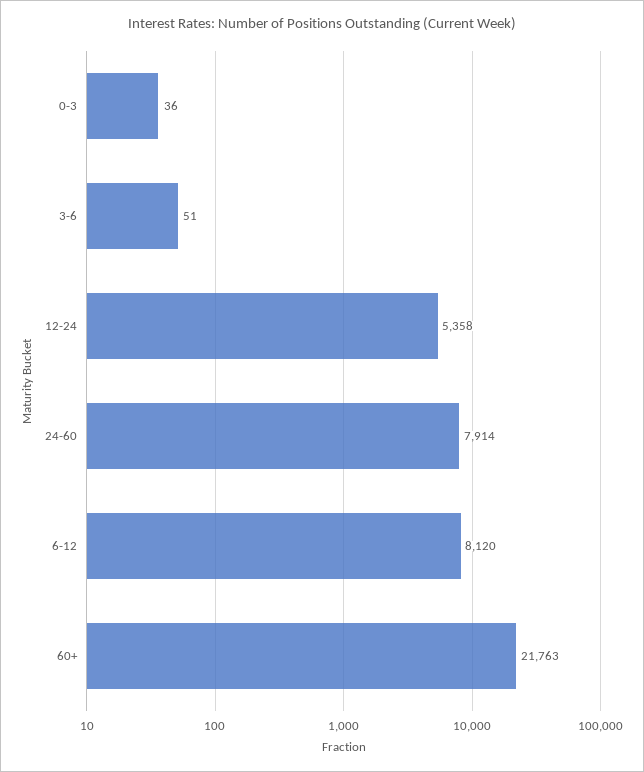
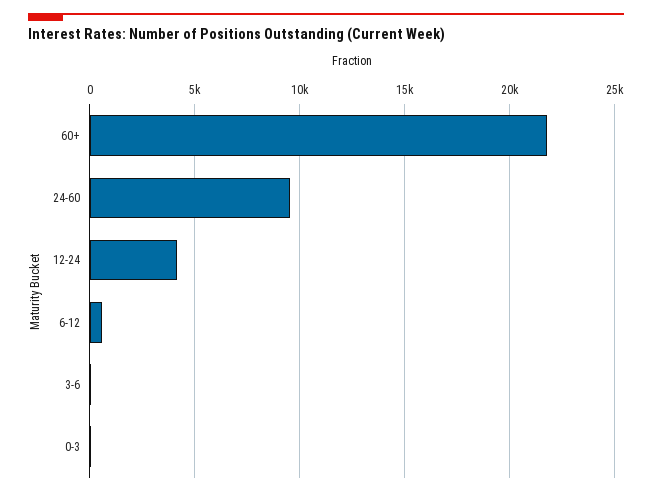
  {
    "0-3": 36,
    "3-6": 51,
-   "12-24": 5358,
+   "12-24": 4000,
-   "24-60": 7914,
+   "24-60": 9500,
-   "6-12": 8120,
+   "6-12": 500,
    "60+": 21763
  }

